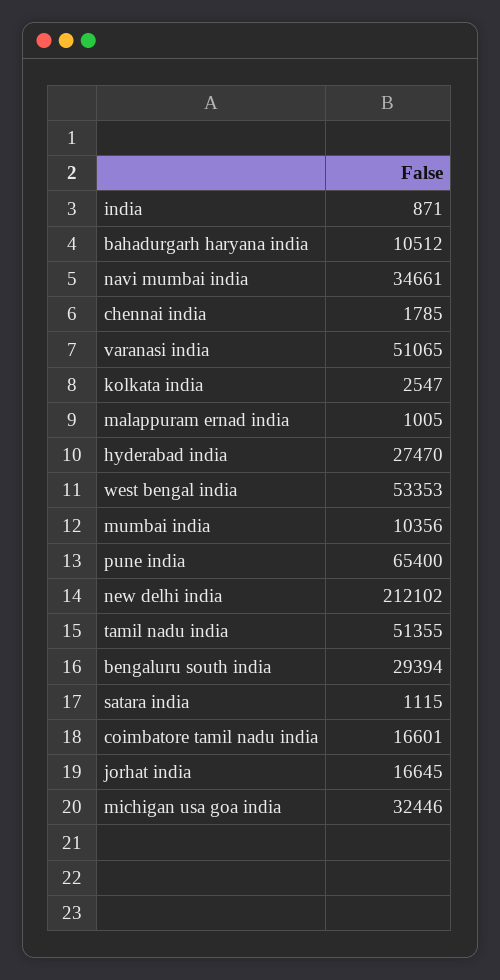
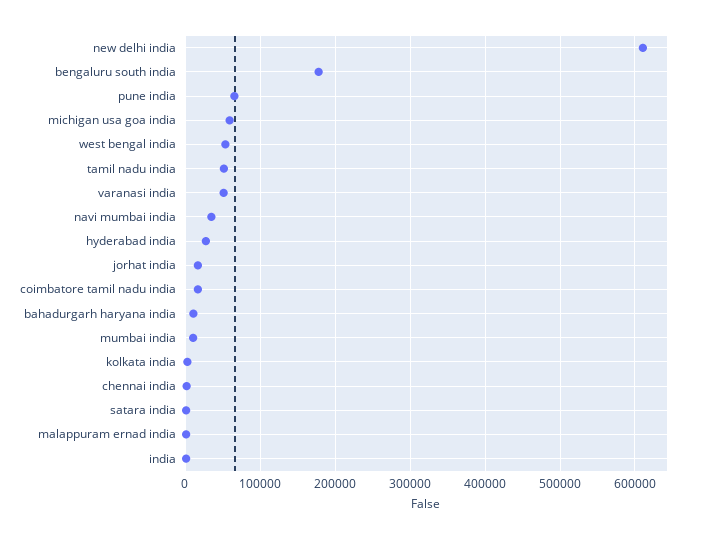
  {
    "india": 871,
    "bahadurgarh haryana india": 10512,
    "navi mumbai india": 34661,
    "chennai india": 1785,
    "varanasi india": 51065,
    "kolkata india": 2547,
    "malappuram ernad india": 1005,
    "hyderabad india": 27470,
    "west bengal india": 53353,
    "mumbai india": 10356,
    "pune india": 65400,
-   "new delhi india": 212102,
+   "new delhi india": 610000,
    "tamil nadu india": 51355,
-   "bengaluru south india": 29394,
+   "bengaluru south india": 180000,
    "satara india": 1115,
    "coimbatore tamil nadu india": 16601,
    "jorhat india": 16645,
-   "michigan usa goa india": 32446
+   "michigan usa goa india": 60000
  }

